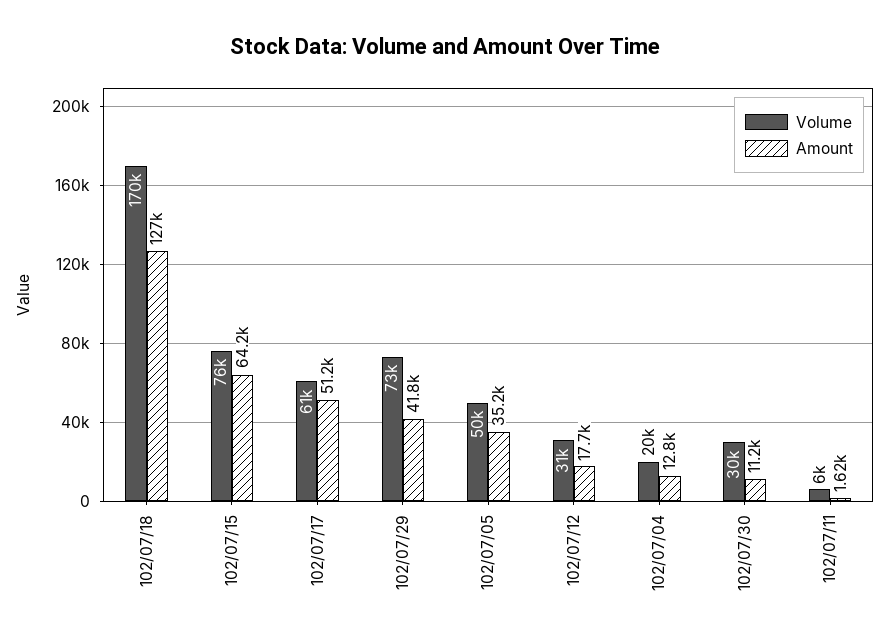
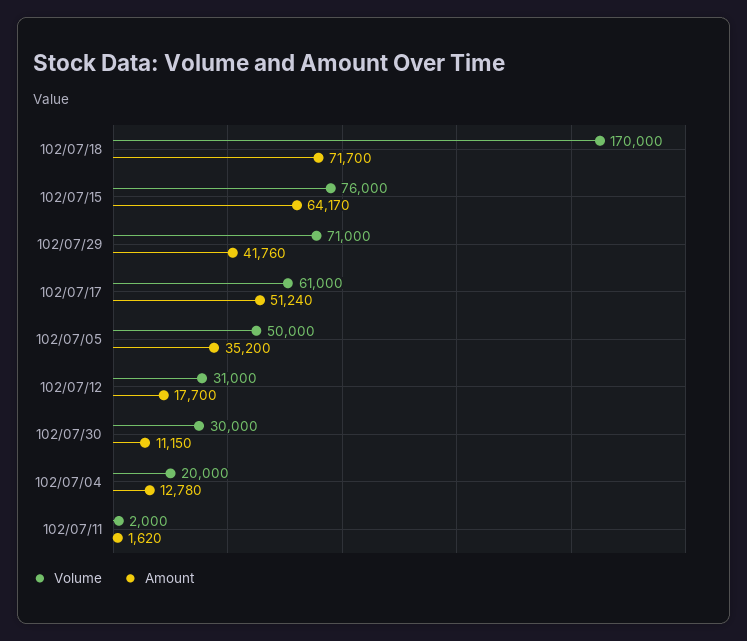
  {
    "Volume": {
      "102/07/18": 170000,
      "102/07/15": 76000,
      "102/07/17": 61000,
-     "102/07/29": 73000,
+     "102/07/29": 71000,
      "102/07/05": 50000,
      "102/07/12": 31000,
      "102/07/04": 20000,
      "102/07/30": 30000,
-     "102/07/11": 6000
+     "102/07/11": 2000
    },
    "Amount": {
-     "102/07/18": 127000,
+     "102/07/18": 71700,
      "102/07/15": 64170,
      "102/07/17": 51240,
      "102/07/29": 41760,
      "102/07/05": 35200,
      "102/07/12": 17700,
      "102/07/04": 12780,
      "102/07/30": 11150,
      "102/07/11": 1620
    }
  }

